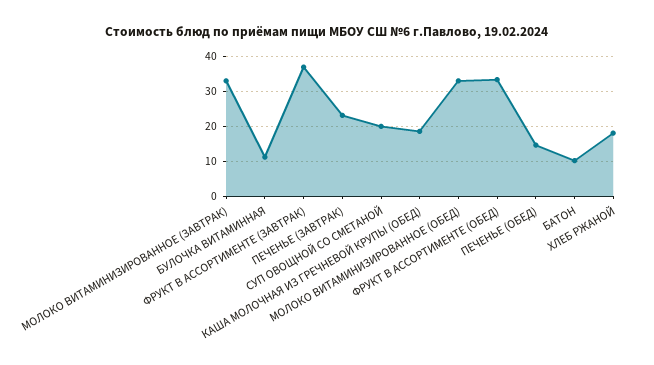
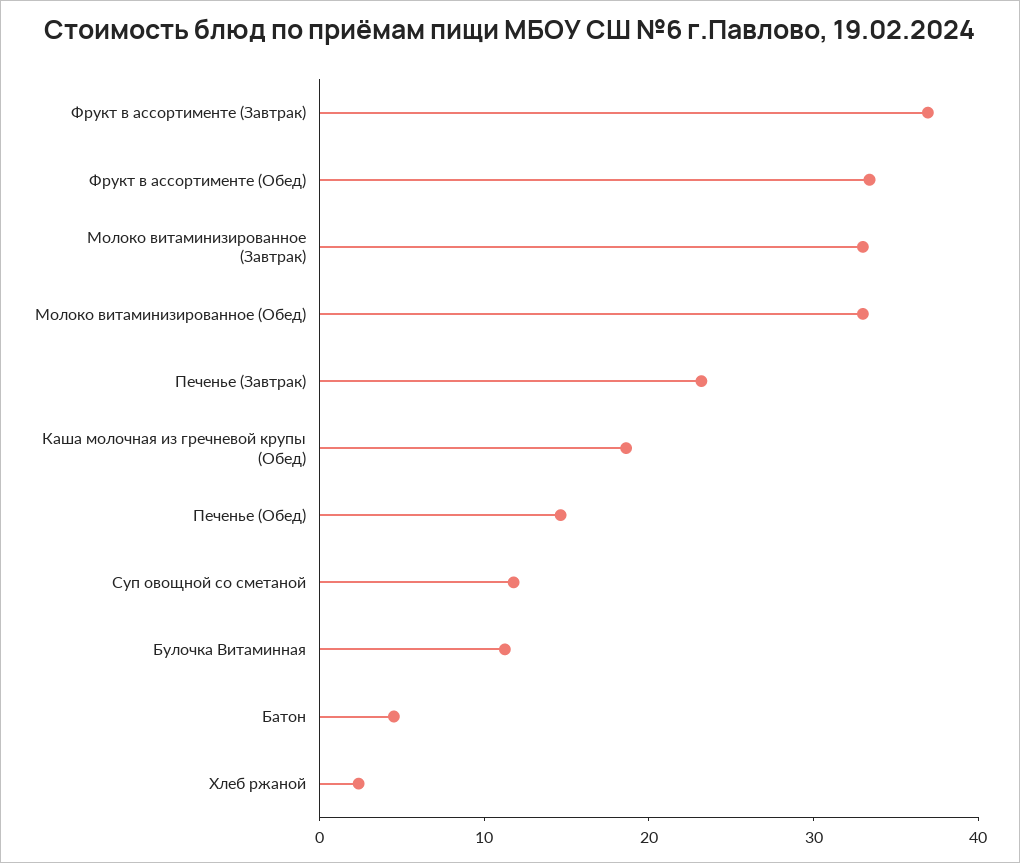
  {
    "МОЛОКО ВИТАМИНИЗИРОВАННОЕ (ЗАВТРАК)": 34,
    "БУЛОЧКА ВИТАМИННАЯ": 12,
    "ФРУКТ В АССОРТИМЕНТЕ (ЗАВТРАК)": 36,
    "ПЕЧЕНЬЕ (ЗАВТРАК)": 24,
-   "СУП ОВОЩНОЙ СО СМЕТАНОЙ": 20,
+   "СУП ОВОЩНОЙ СО СМЕТАНОЙ": 12,
    "КАША МОЛОЧНАЯ ИЗ ГРЕЧНЕВОЙ КРУПЫ (ОБЕД)": 18,
    "МОЛОКО ВИТАМИНИЗИРОВАННОЕ (ОБЕД)": 34,
    "ФРУКТ В АССОРТИМЕНТЕ (ОБЕД)": 34,
    "ПЕЧЕНЬЕ (ОБЕД)": 14,
-   "БАТОН": 10,
+   "БАТОН": 4,
-   "ХЛЕБ РЖАНОЙ": 18
+   "ХЛЕБ РЖАНОЙ": 2
  }

